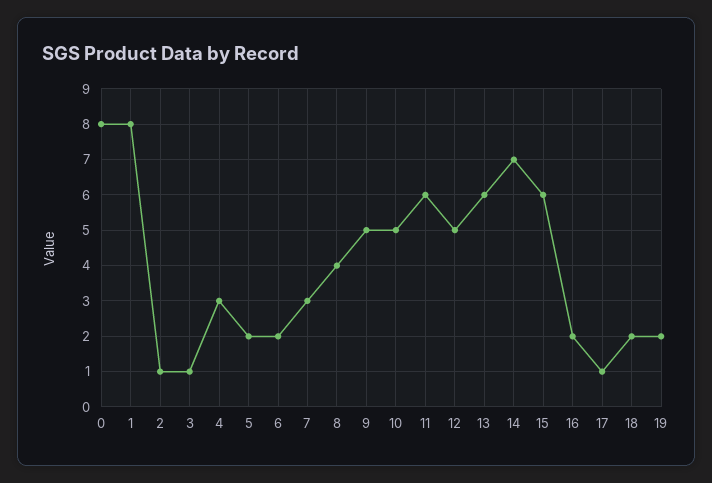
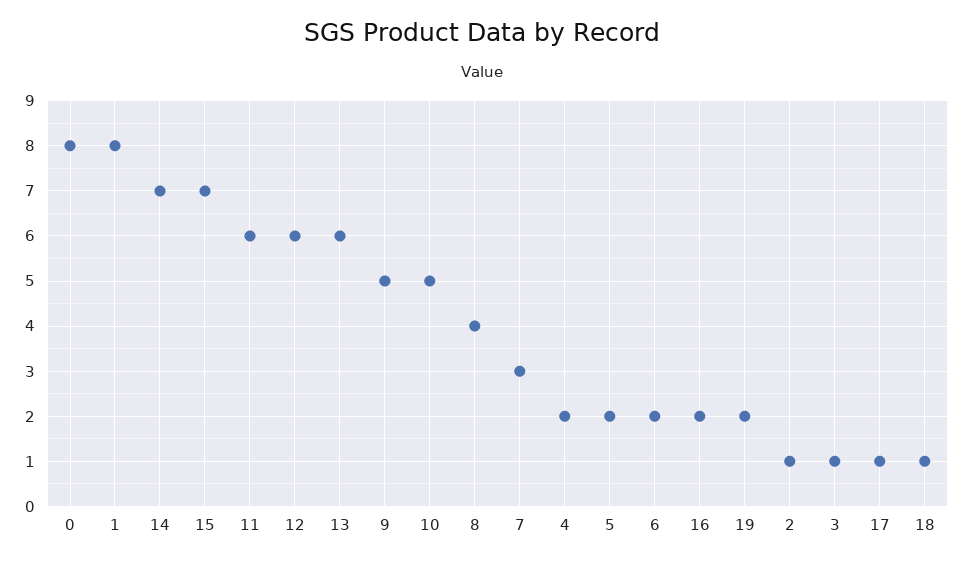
  {
    "0": 8,
    "1": 8,
    "2": 1,
    "3": 1,
-   "4": 3,
+   "4": 2,
    "5": 2,
    "6": 2,
    "7": 3,
    "8": 4,
    "9": 5,
    "10": 5,
    "11": 6,
-   "12": 5,
+   "12": 6,
    "13": 6,
    "14": 7,
-   "15": 6,
+   "15": 7,
    "16": 2,
    "17": 1,
-   "18": 2,
+   "18": 1,
    "19": 2
  }

